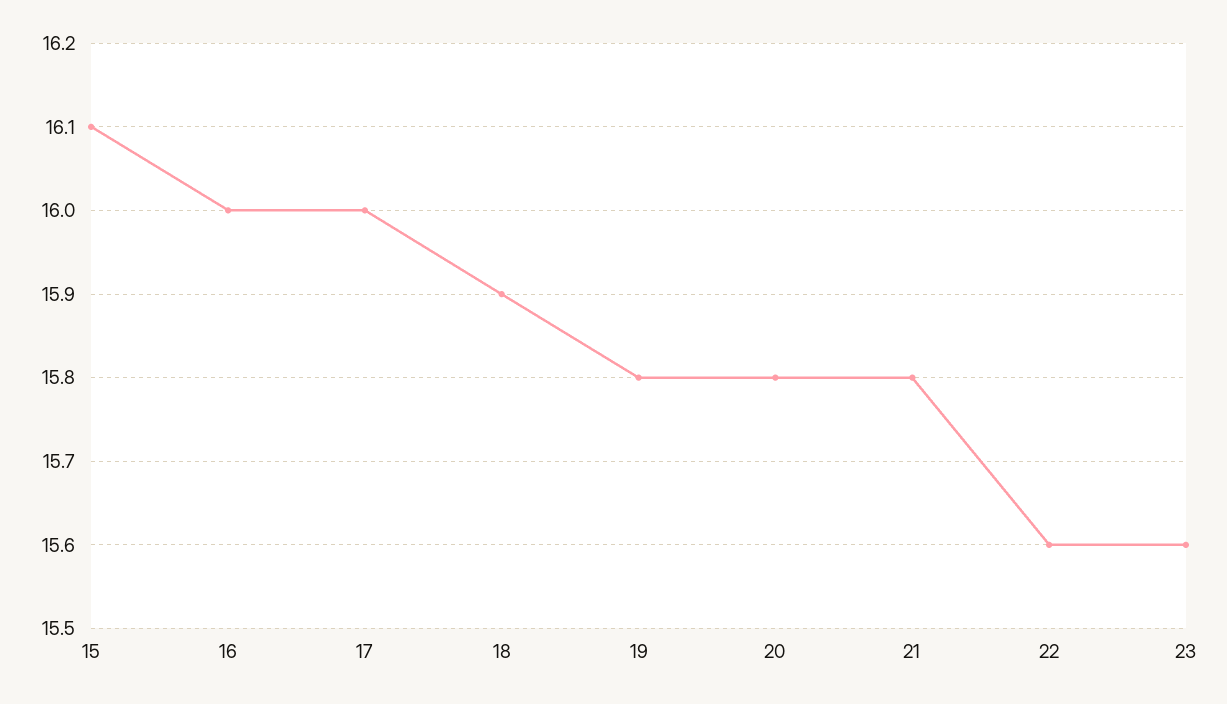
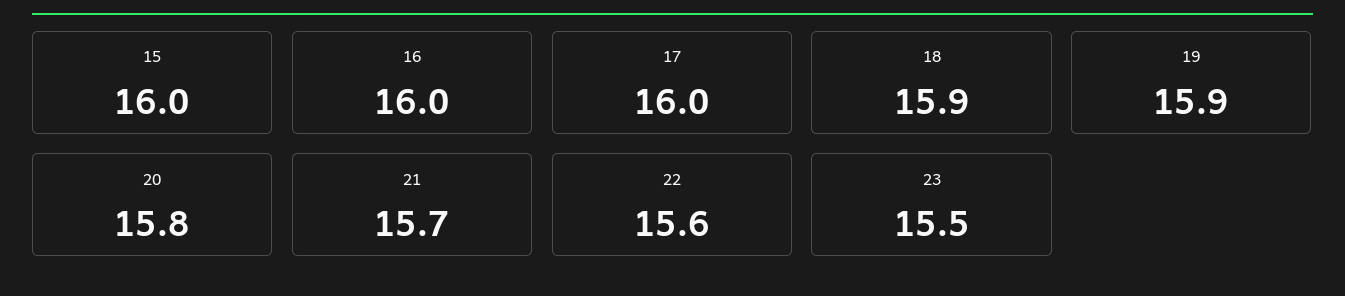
  {
-   "15": 16.1,
+   "15": 16,
    "16": 16,
    "17": 16,
    "18": 15.9,
-   "19": 15.8,
+   "19": 15.9,
    "20": 15.8,
-   "21": 15.8,
+   "21": 15.7,
    "22": 15.6,
-   "23": 15.6
+   "23": 15.5
  }

